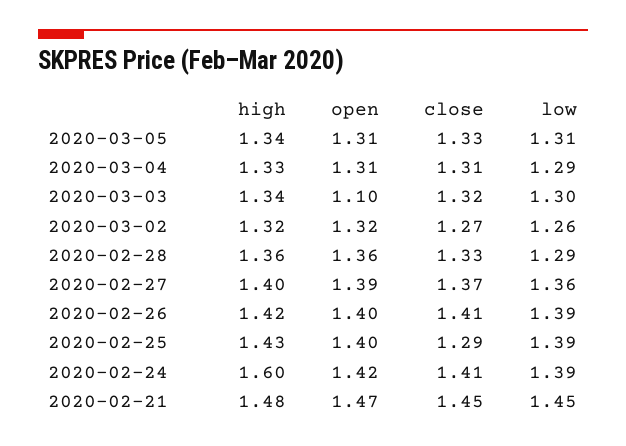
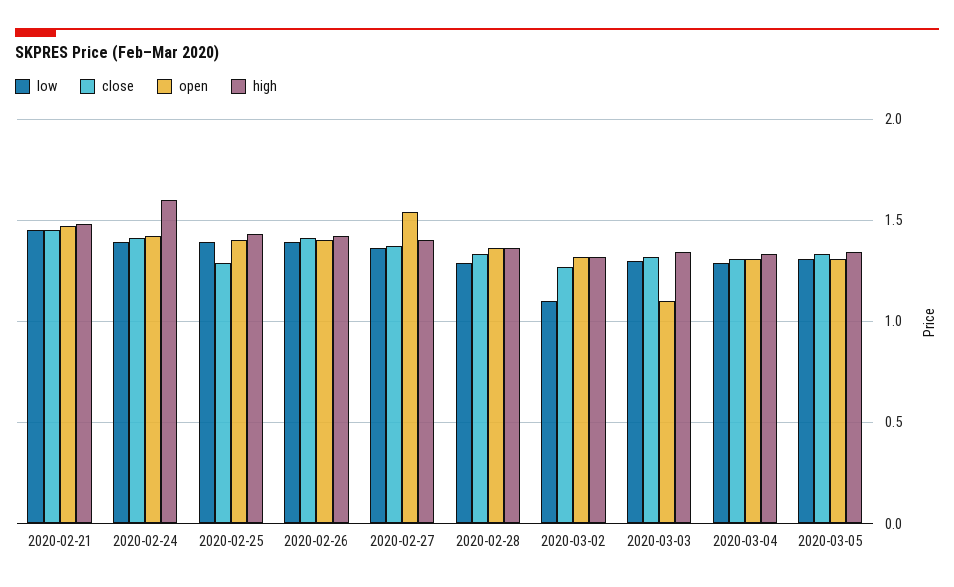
  {
    "high": {
      "2020-03-05": 1.34,
      "2020-03-04": 1.33,
      "2020-03-03": 1.34,
      "2020-03-02": 1.32,
      "2020-02-28": 1.36,
      "2020-02-27": 1.4,
      "2020-02-26": 1.42,
      "2020-02-25": 1.43,
      "2020-02-24": 1.6,
      "2020-02-21": 1.48
    },
    "open": {
      "2020-03-05": 1.31,
      "2020-03-04": 1.31,
      "2020-03-03": 1.1,
      "2020-03-02": 1.32,
      "2020-02-28": 1.36,
-     "2020-02-27": 1.39,
+     "2020-02-27": 1.55,
      "2020-02-26": 1.4,
      "2020-02-25": 1.4,
      "2020-02-24": 1.42,
      "2020-02-21": 1.47
    },
    "close": {
      "2020-03-05": 1.33,
      "2020-03-04": 1.31,
      "2020-03-03": 1.32,
      "2020-03-02": 1.27,
      "2020-02-28": 1.33,
      "2020-02-27": 1.37,
      "2020-02-26": 1.41,
      "2020-02-25": 1.29,
      "2020-02-24": 1.41,
      "2020-02-21": 1.45
    },
    "low": {
      "2020-03-05": 1.31,
      "2020-03-04": 1.29,
      "2020-03-03": 1.3,
-     "2020-03-02": 1.26,
+     "2020-03-02": 1.1,
      "2020-02-28": 1.29,
      "2020-02-27": 1.36,
      "2020-02-26": 1.39,
      "2020-02-25": 1.39,
      "2020-02-24": 1.39,
      "2020-02-21": 1.45
    }
  }

